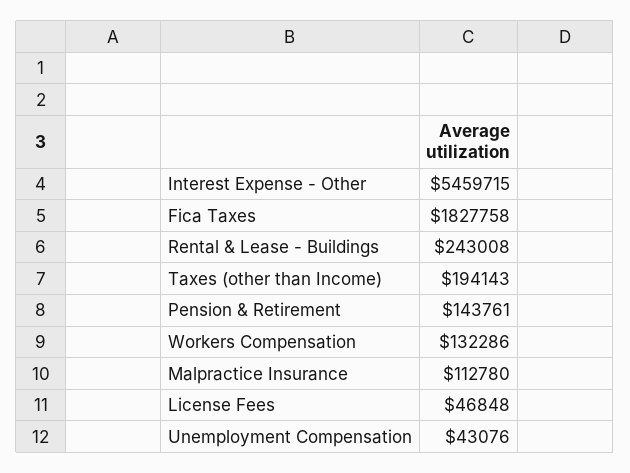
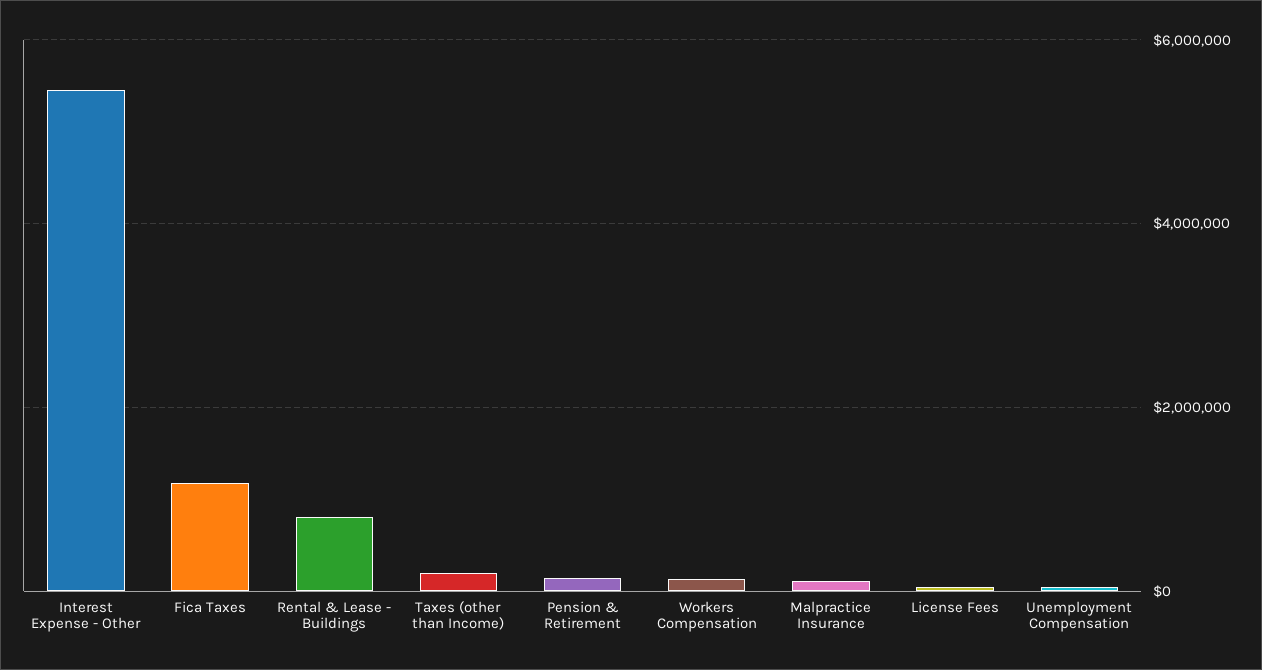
  {
    "Interest Expense - Other": 5459715,
-   "Fica Taxes": 1827758,
+   "Fica Taxes": 1200000,
-   "Rental & Lease - Buildings": 243008,
+   "Rental & Lease - Buildings": 800000,
    "Taxes (other than Income)": 194143,
    "Pension & Retirement": 143761,
    "Workers Compensation": 132286,
    "Malpractice Insurance": 112780,
    "License Fees": 46848,
    "Unemployment Compensation": 43076
  }

